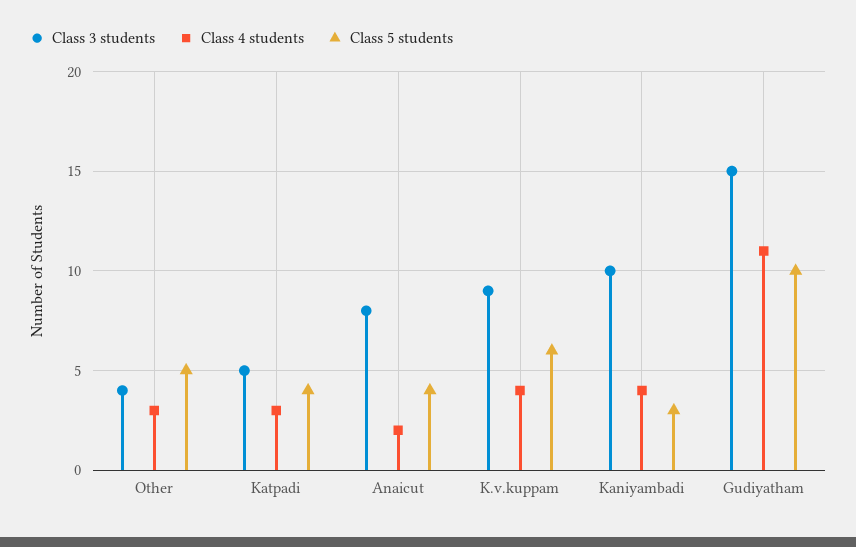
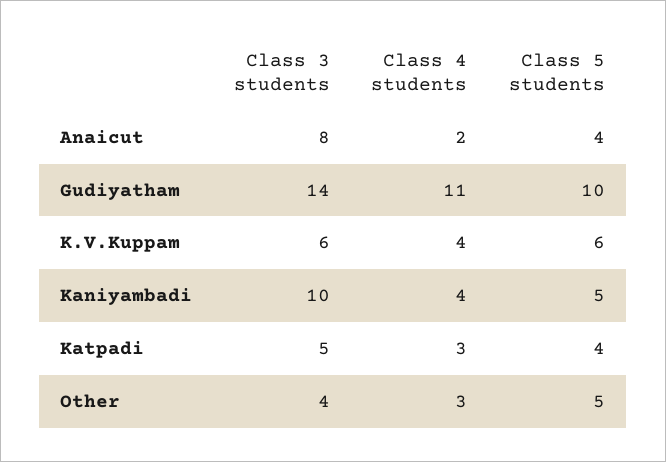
  {
    "Class 3 students": {
      "Other": 4,
      "Katpadi": 5,
      "Anaicut": 8,
-     "K.v.kuppam": 9,
+     "K.v.kuppam": 6,
      "Kaniyambadi": 10,
-     "Gudiyatham": 15
+     "Gudiyatham": 14
    },
    "Class 4 students": {
      "Other": 3,
      "Katpadi": 3,
      "Anaicut": 2,
      "K.v.kuppam": 4,
      "Kaniyambadi": 4,
      "Gudiyatham": 11
    },
    "Class 5 students": {
      "Other": 5,
      "Katpadi": 4,
      "Anaicut": 4,
      "K.v.kuppam": 6,
-     "Kaniyambadi": 3,
+     "Kaniyambadi": 5,
      "Gudiyatham": 10
    }
  }

